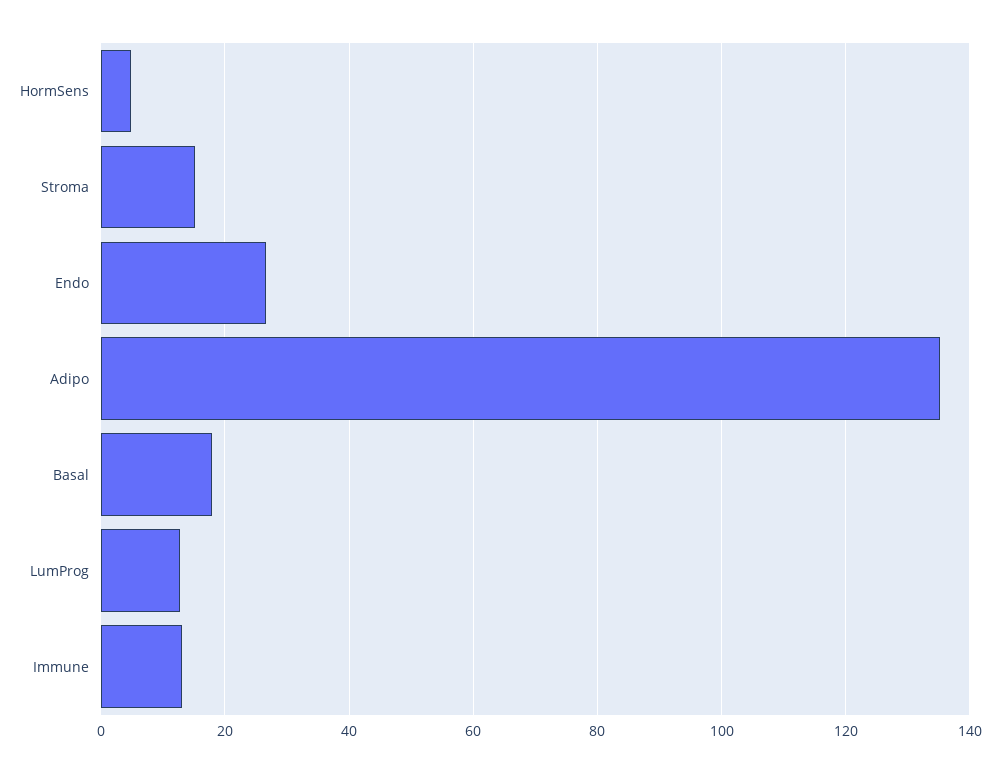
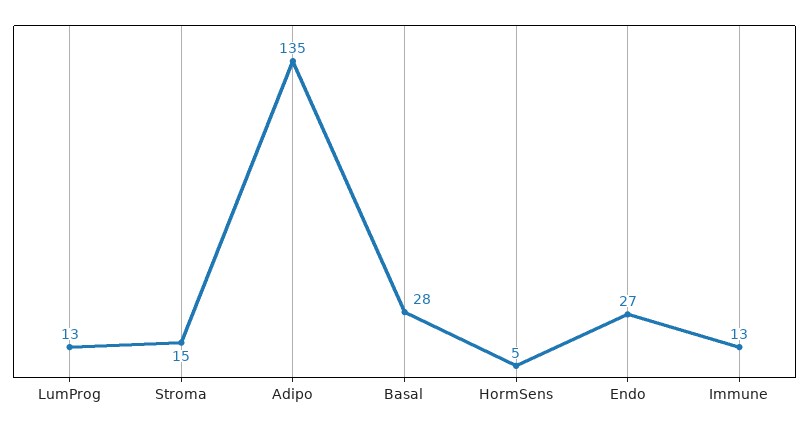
  {
    "HormSens": 5,
    "Stroma": 15,
    "Endo": 27,
    "Adipo": 135,
-   "Basal": 18,
+   "Basal": 28,
    "LumProg": 13,
    "Immune": 13
  }

